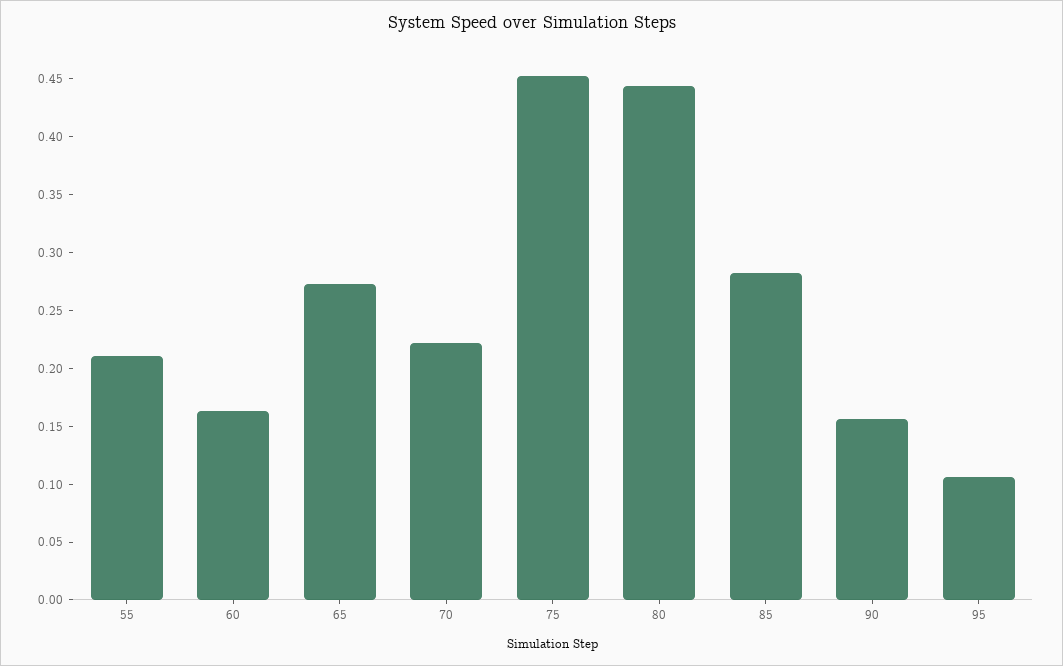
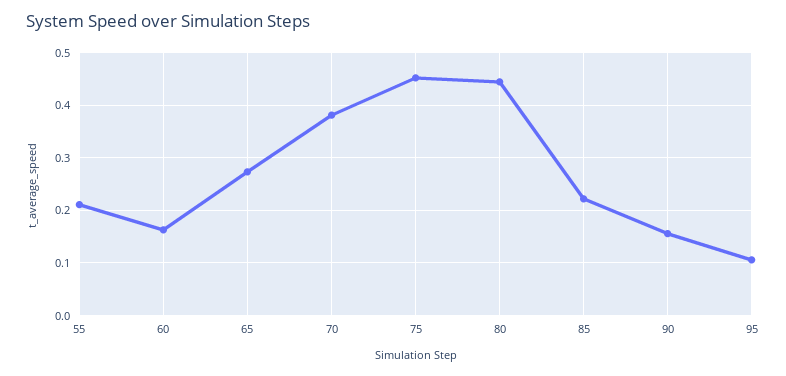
  {
    "55": 0.21,
    "60": 0.16,
    "65": 0.27,
-   "70": 0.22,
+   "70": 0.38,
    "75": 0.45,
    "80": 0.44,
-   "85": 0.28,
+   "85": 0.22,
    "90": 0.16,
    "95": 0.11
  }

